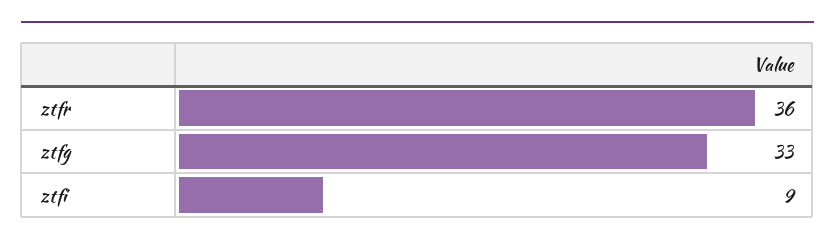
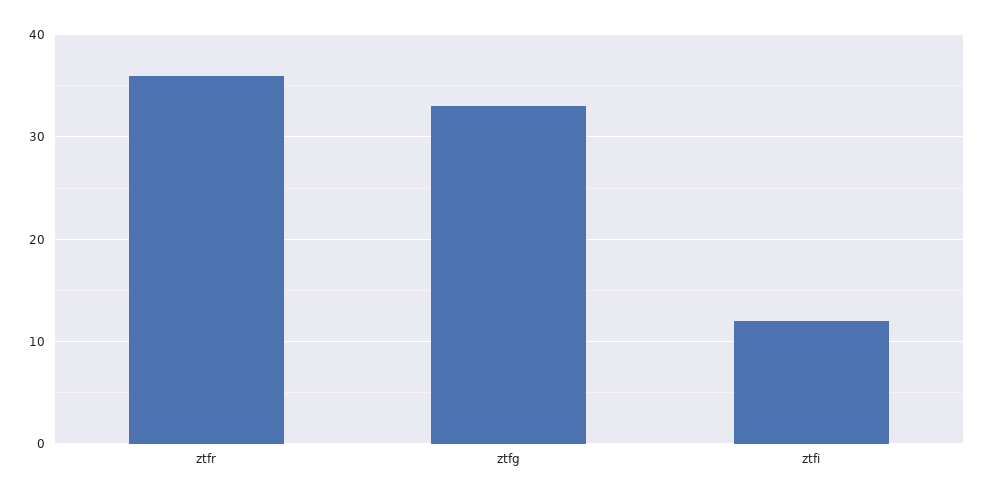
  {
    "ztfr": 36,
    "ztfg": 33,
-   "ztfi": 9
+   "ztfi": 12
  }

